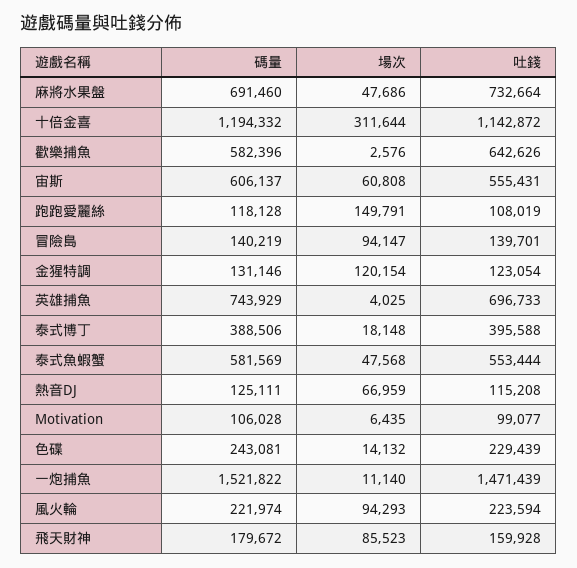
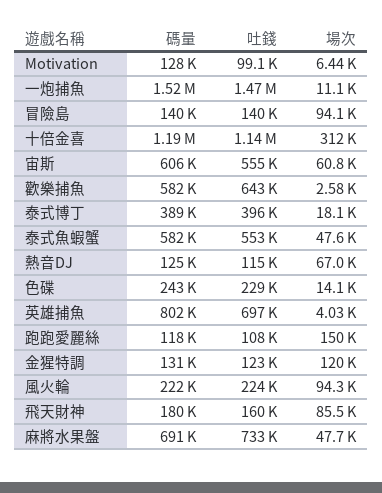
  {
    "碼量": {
      "麻將水果盤": 691460,
      "十倍金喜": 1194332,
      "歡樂捕魚": 582396,
      "宙斯": 606137,
      "跑跑愛麗絲": 118128,
      "冒險島": 140219,
      "金猩特調": 131146,
-     "英雄捕魚": 743929,
+     "英雄捕魚": 802000,
      "泰式博丁": 388506,
      "泰式魚蝦蟹": 581569,
      "熱音DJ": 125111,
-     "Motivation": 106028,
+     "Motivation": 128000,
      "色碟": 243081,
      "一炮捕魚": 1521822,
      "風火輪": 221974,
      "飛天財神": 179672
    },
    "場次": {
      "麻將水果盤": 47686,
      "十倍金喜": 311644,
      "歡樂捕魚": 2576,
      "宙斯": 60808,
      "跑跑愛麗絲": 149791,
      "冒險島": 94147,
      "金猩特調": 120154,
      "英雄捕魚": 4025,
      "泰式博丁": 18148,
      "泰式魚蝦蟹": 47568,
      "熱音DJ": 66959,
      "Motivation": 6435,
      "色碟": 14132,
      "一炮捕魚": 11140,
      "風火輪": 94293,
      "飛天財神": 85523
    },
    "吐錢": {
      "麻將水果盤": 732664,
      "十倍金喜": 1142872,
      "歡樂捕魚": 642626,
      "宙斯": 555431,
      "跑跑愛麗絲": 108019,
      "冒險島": 139701,
      "金猩特調": 123054,
      "英雄捕魚": 696733,
      "泰式博丁": 395588,
      "泰式魚蝦蟹": 553444,
      "熱音DJ": 115208,
      "Motivation": 99077,
      "色碟": 229439,
      "一炮捕魚": 1471439,
      "風火輪": 223594,
      "飛天財神": 159928
    }
  }

